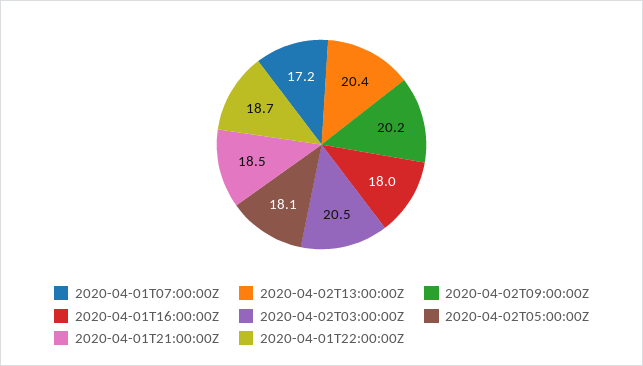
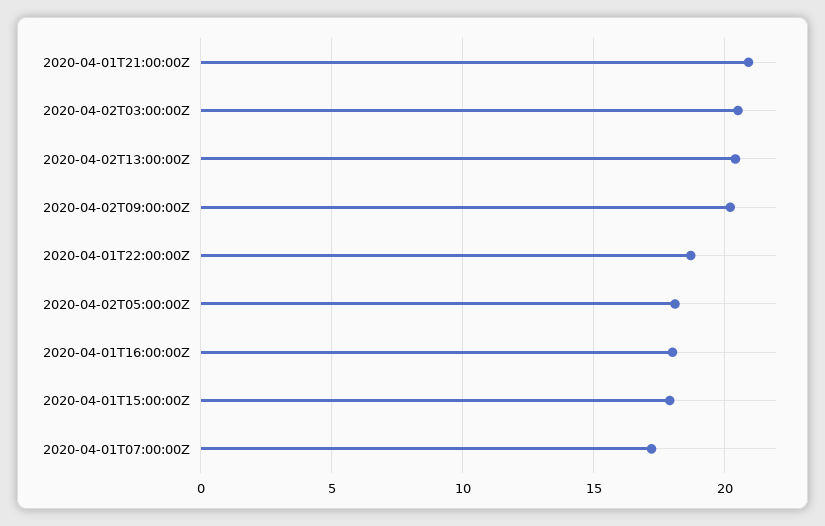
  {
    "2020-04-01T07:00:00Z": 17.2,
    "2020-04-02T13:00:00Z": 20.4,
    "2020-04-02T09:00:00Z": 20.2,
    "2020-04-01T16:00:00Z": 18,
    "2020-04-02T03:00:00Z": 20.5,
    "2020-04-02T05:00:00Z": 18.1,
-   "2020-04-01T21:00:00Z": 18.5,
+   "2020-04-01T21:00:00Z": 21,
-   "2020-04-01T22:00:00Z": 18.7
+   "2020-04-01T22:00:00Z": 18.7,
+   "2020-04-01T15:00:00Z": 18
  }

